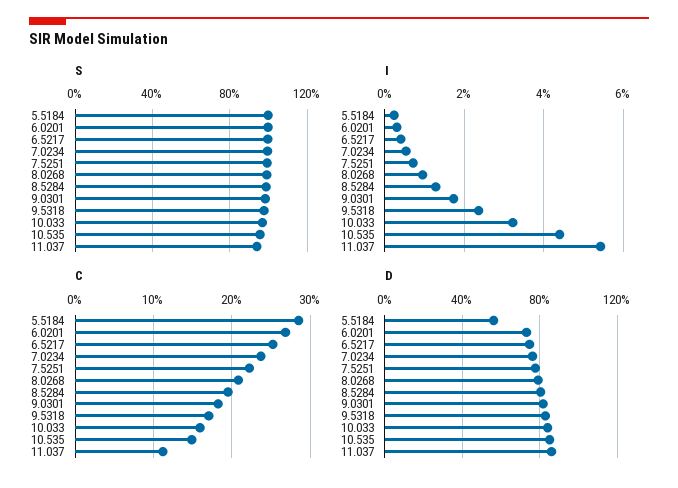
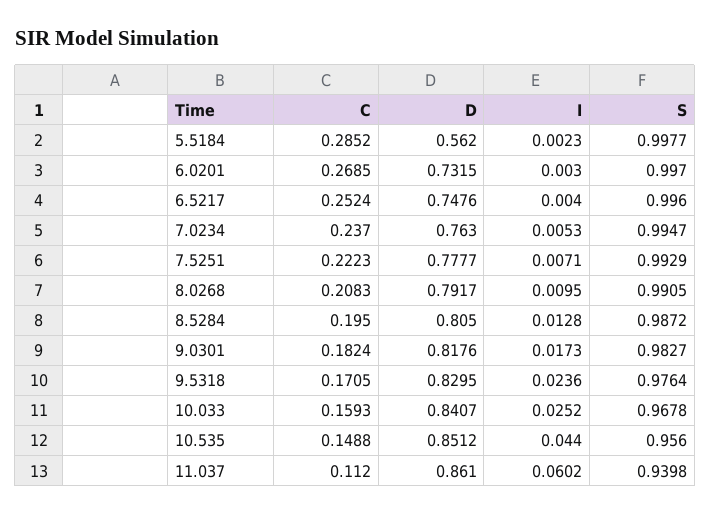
  {
    "S": {
      "5.5184": 0.9977,
      "6.0201": 0.997,
      "6.5217": 0.996,
      "7.0234": 0.9947,
      "7.5251": 0.9929,
      "8.0268": 0.9905,
      "8.5284": 0.9872,
      "9.0301": 0.9827,
      "9.5318": 0.9764,
      "10.033": 0.9678,
      "10.535": 0.956,
      "11.037": 0.9398
    },
    "I": {
      "5.5184": 0.0023,
      "6.0201": 0.003,
      "6.5217": 0.004,
      "7.0234": 0.0053,
      "7.5251": 0.0071,
      "8.0268": 0.0095,
      "8.5284": 0.0128,
      "9.0301": 0.0173,
      "9.5318": 0.0236,
-     "10.033": 0.032,
+     "10.033": 0.0252,
      "10.535": 0.044,
-     "11.037": 0.054
+     "11.037": 0.0602
    },
    "C": {
      "5.5184": 0.2852,
      "6.0201": 0.2685,
      "6.5217": 0.2524,
      "7.0234": 0.237,
      "7.5251": 0.2223,
      "8.0268": 0.2083,
      "8.5284": 0.195,
      "9.0301": 0.1824,
      "9.5318": 0.1705,
      "10.033": 0.1593,
      "10.535": 0.1488,
      "11.037": 0.112
    },
    "D": {
      "5.5184": 0.562,
      "6.0201": 0.7315,
      "6.5217": 0.7476,
      "7.0234": 0.763,
      "7.5251": 0.7777,
      "8.0268": 0.7917,
      "8.5284": 0.805,
      "9.0301": 0.8176,
      "9.5318": 0.8295,
      "10.033": 0.8407,
      "10.535": 0.8512,
      "11.037": 0.861
    }
  }

